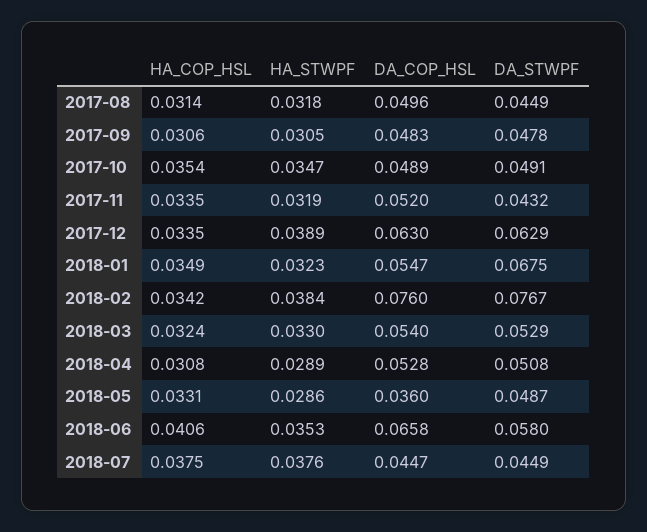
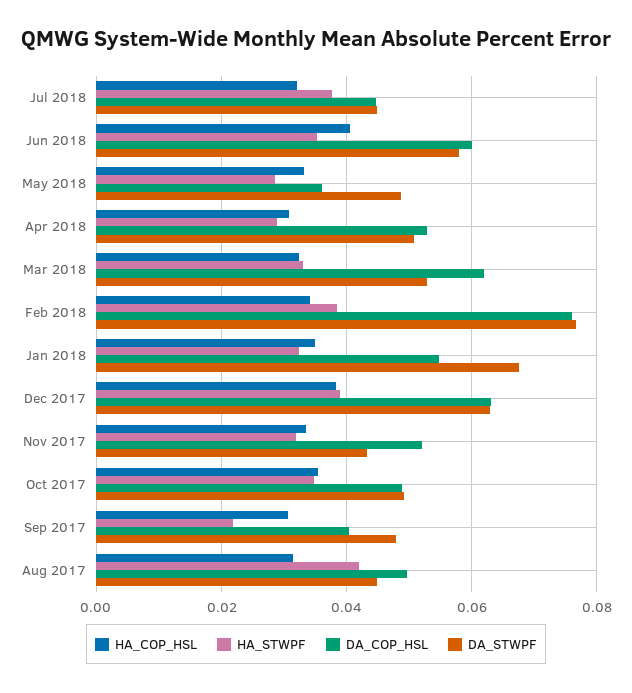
  {
    "HA_COP_HSL": {
      "2017-08": 0.0314,
      "2017-09": 0.0306,
      "2017-10": 0.0354,
      "2017-11": 0.0335,
-     "2017-12": 0.0335,
+     "2017-12": 0.038,
      "2018-01": 0.0349,
      "2018-02": 0.0342,
      "2018-03": 0.0324,
      "2018-04": 0.0308,
      "2018-05": 0.0331,
      "2018-06": 0.0406,
-     "2018-07": 0.0375
+     "2018-07": 0.032
    },
    "HA_STWPF": {
-     "2017-08": 0.0318,
+     "2017-08": 0.042,
-     "2017-09": 0.0305,
+     "2017-09": 0.022,
      "2017-10": 0.0347,
      "2017-11": 0.0319,
      "2017-12": 0.0389,
      "2018-01": 0.0323,
      "2018-02": 0.0384,
      "2018-03": 0.033,
      "2018-04": 0.0289,
      "2018-05": 0.0286,
      "2018-06": 0.0353,
      "2018-07": 0.0376
    },
    "DA_COP_HSL": {
      "2017-08": 0.0496,
-     "2017-09": 0.0483,
+     "2017-09": 0.04,
      "2017-10": 0.0489,
      "2017-11": 0.052,
      "2017-12": 0.063,
      "2018-01": 0.0547,
      "2018-02": 0.076,
-     "2018-03": 0.054,
+     "2018-03": 0.062,
      "2018-04": 0.0528,
      "2018-05": 0.036,
-     "2018-06": 0.0658,
+     "2018-06": 0.06,
      "2018-07": 0.0447
    },
    "DA_STWPF": {
      "2017-08": 0.0449,
      "2017-09": 0.0478,
      "2017-10": 0.0491,
      "2017-11": 0.0432,
      "2017-12": 0.0629,
      "2018-01": 0.0675,
      "2018-02": 0.0767,
      "2018-03": 0.0529,
      "2018-04": 0.0508,
      "2018-05": 0.0487,
      "2018-06": 0.058,
      "2018-07": 0.0449
    }
  }

